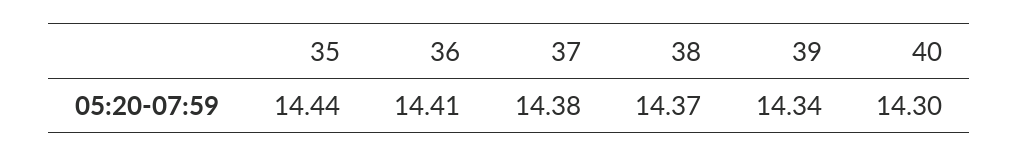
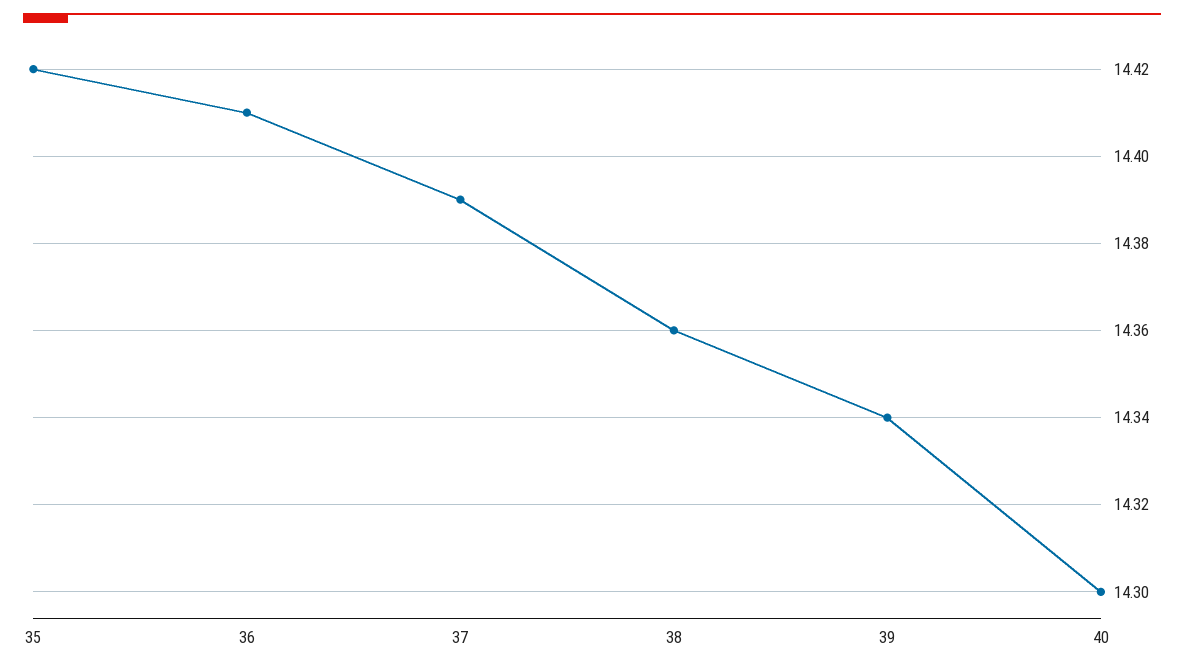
  {
-   "35": 14.44,
+   "35": 14.42,
    "36": 14.41,
-   "37": 14.38,
+   "37": 14.39,
-   "38": 14.37,
+   "38": 14.36,
    "39": 14.34,
    "40": 14.3
  }

